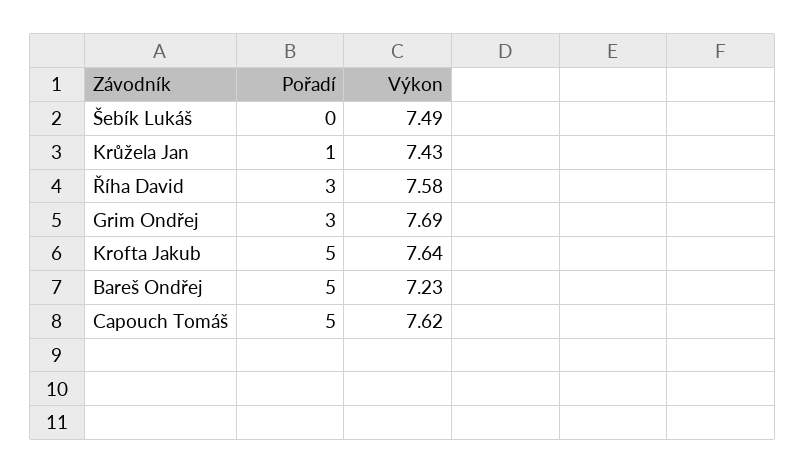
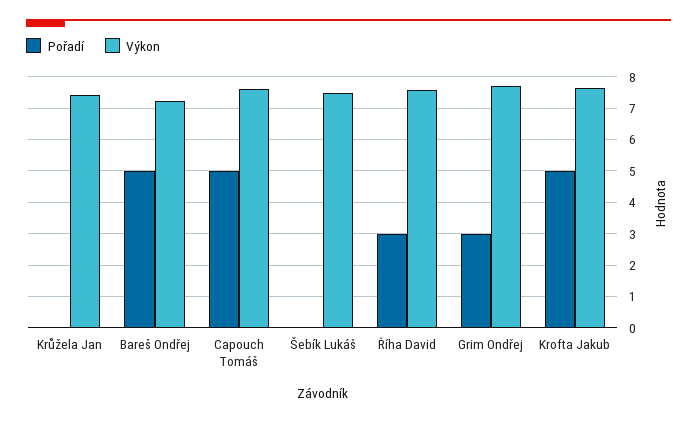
  {
    "Pořadí": {
      "Šebík Lukáš": 0,
-     "Krůžela Jan": 1,
+     "Krůžela Jan": 0,
      "Říha David": 3,
      "Grim Ondřej": 3,
      "Krofta Jakub": 5,
      "Bareš Ondřej": 5,
      "Capouch Tomáš": 5
    },
    "Výkon": {
      "Šebík Lukáš": 7.49,
      "Krůžela Jan": 7.43,
      "Říha David": 7.58,
      "Grim Ondřej": 7.69,
      "Krofta Jakub": 7.64,
      "Bareš Ondřej": 7.23,
      "Capouch Tomáš": 7.62
    }
  }

